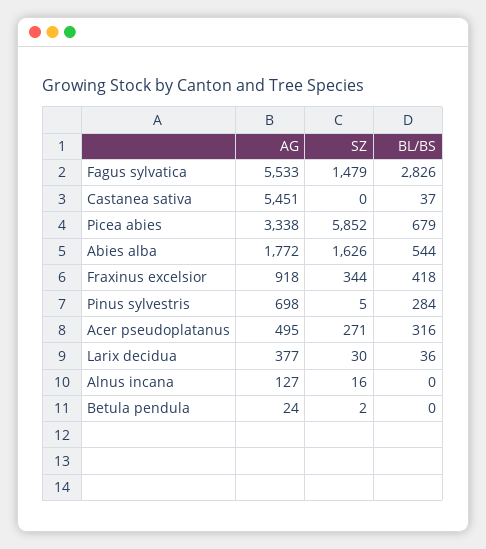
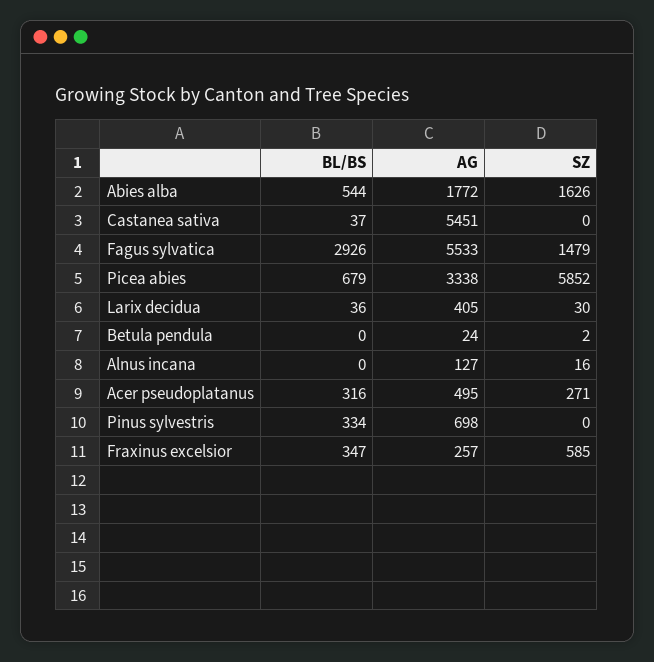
  {
    "AG": {
      "Fagus sylvatica": 5533,
      "Castanea sativa": 5451,
      "Picea abies": 3338,
      "Abies alba": 1772,
-     "Fraxinus excelsior": 918,
+     "Fraxinus excelsior": 257,
      "Pinus sylvestris": 698,
      "Acer pseudoplatanus": 495,
-     "Larix decidua": 377,
+     "Larix decidua": 405,
      "Alnus incana": 127,
      "Betula pendula": 24
    },
    "SZ": {
      "Fagus sylvatica": 1479,
      "Castanea sativa": 0,
      "Picea abies": 5852,
      "Abies alba": 1626,
-     "Fraxinus excelsior": 344,
+     "Fraxinus excelsior": 585,
-     "Pinus sylvestris": 5,
+     "Pinus sylvestris": 0,
      "Acer pseudoplatanus": 271,
      "Larix decidua": 30,
      "Alnus incana": 16,
      "Betula pendula": 2
    },
    "BL/BS": {
-     "Fagus sylvatica": 2826,
+     "Fagus sylvatica": 2926,
      "Castanea sativa": 37,
      "Picea abies": 679,
      "Abies alba": 544,
-     "Fraxinus excelsior": 418,
+     "Fraxinus excelsior": 347,
-     "Pinus sylvestris": 284,
+     "Pinus sylvestris": 334,
      "Acer pseudoplatanus": 316,
      "Larix decidua": 36,
      "Alnus incana": 0,
      "Betula pendula": 0
    }
  }

